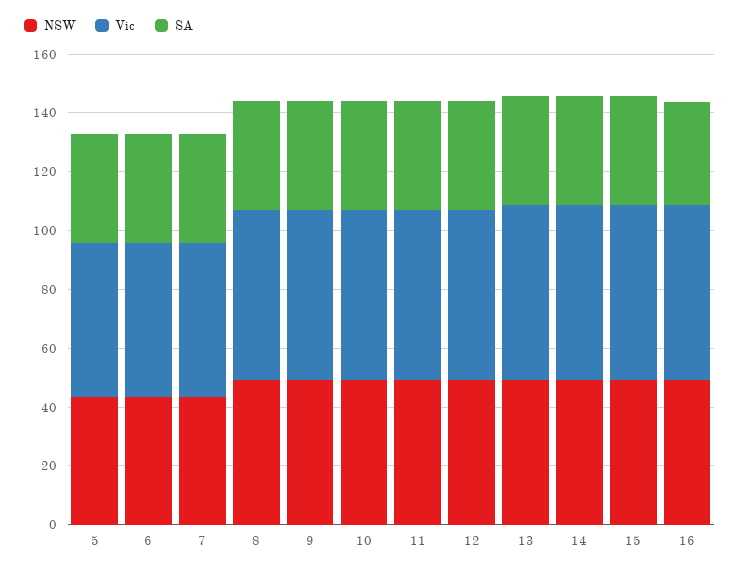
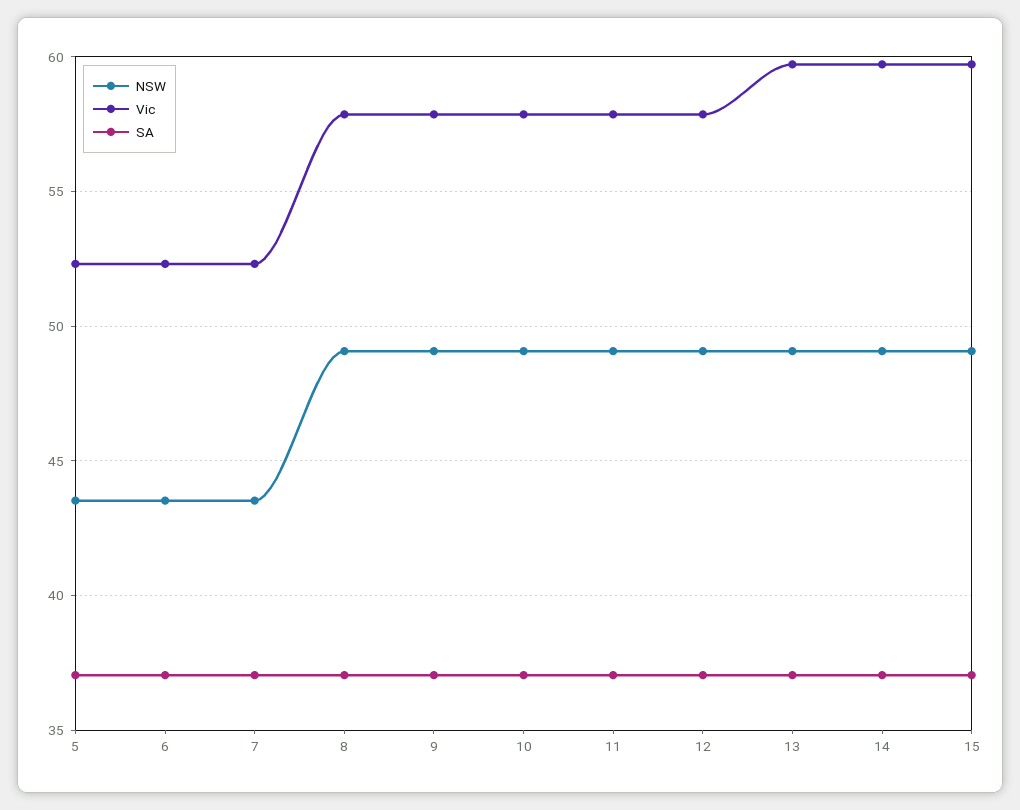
  {
    "NSW": {
      "5": 43.5,
      "6": 43.5,
      "7": 43.5,
      "8": 49,
      "9": 49,
      "10": 49,
      "11": 49,
      "12": 49,
      "13": 49,
      "14": 49,
-     "15": 49,
+     "15": 49
-     "16": 50
    },
    "Vic": {
      "5": 52.5,
      "6": 52.5,
      "7": 52.5,
      "8": 58,
      "9": 58,
      "10": 58,
      "11": 58,
      "12": 58,
      "13": 59.5,
      "14": 59.5,
-     "15": 59.5,
+     "15": 59.5
-     "16": 60
    },
    "SA": {
      "5": 37,
      "6": 37,
      "7": 37,
      "8": 37,
      "9": 37,
      "10": 37,
      "11": 37,
      "12": 37,
      "13": 37,
      "14": 37,
-     "15": 37,
+     "15": 37
-     "16": 35
    }
  }

